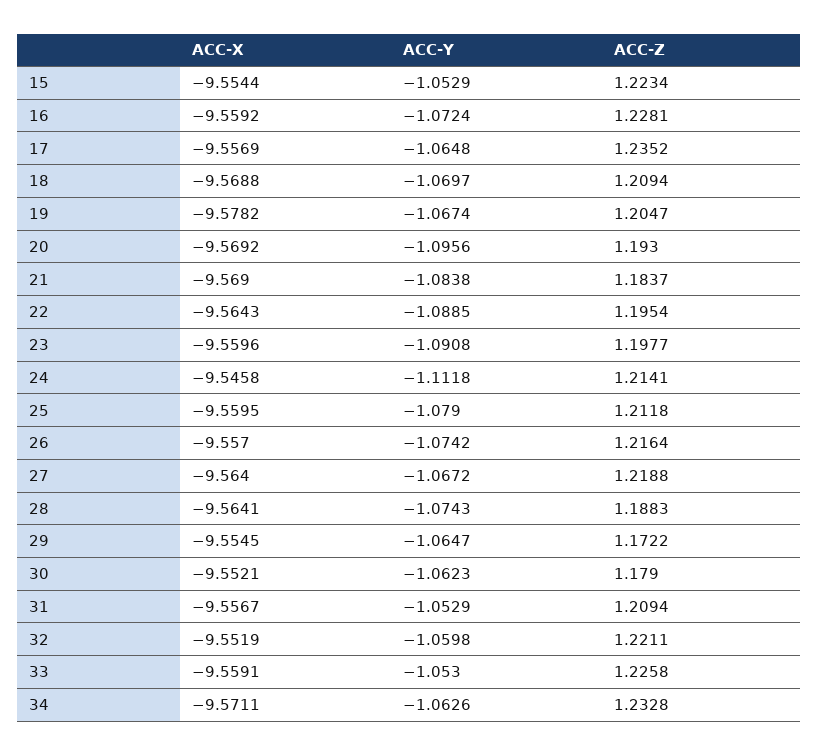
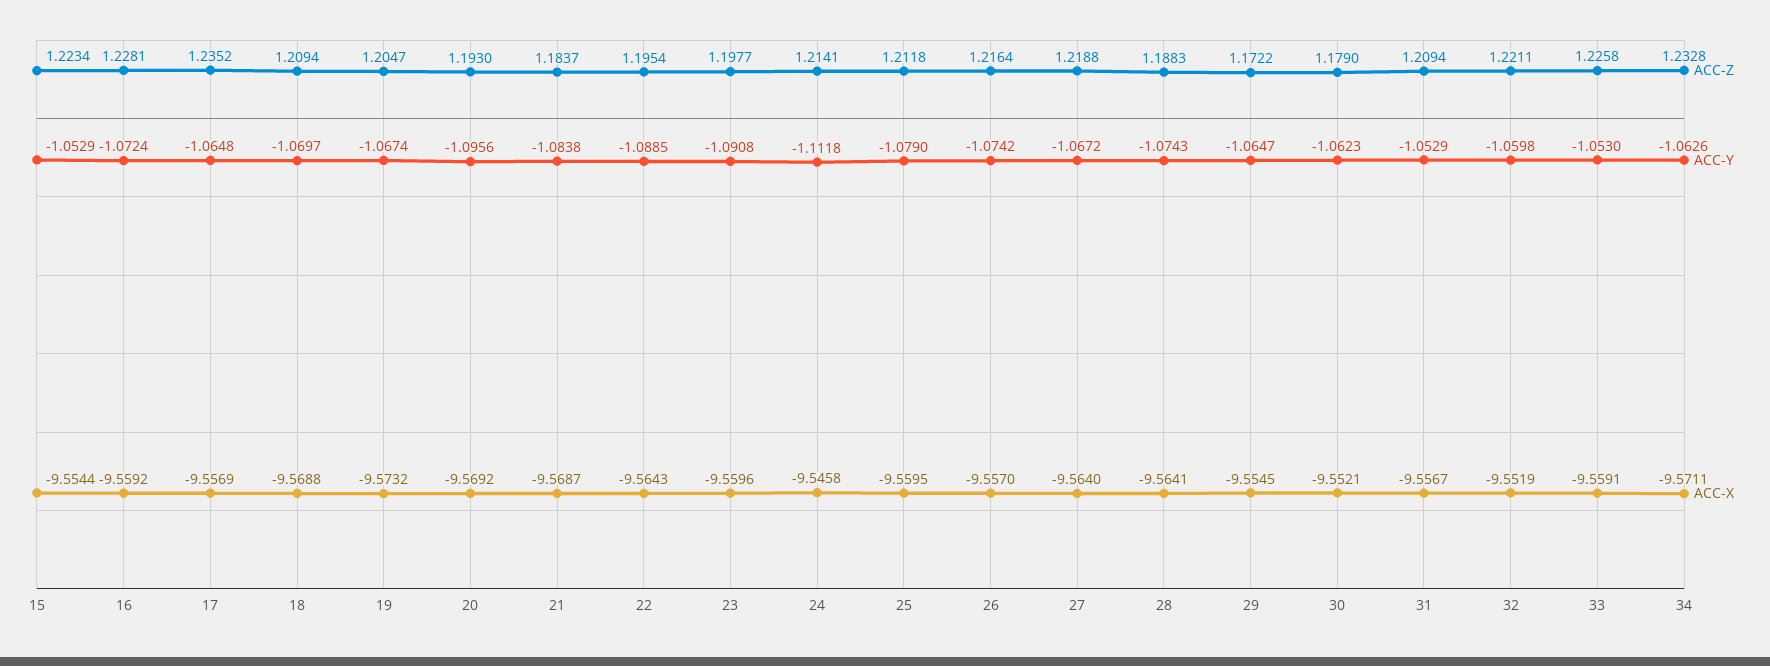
  {
    "ACC-X": {
      "15": -9.5544,
      "16": -9.5592,
      "17": -9.5569,
      "18": -9.5688,
-     "19": -9.5782,
+     "19": -9.5732,
      "20": -9.5692,
-     "21": -9.569,
+     "21": -9.5687,
      "22": -9.5643,
      "23": -9.5596,
      "24": -9.5458,
      "25": -9.5595,
      "26": -9.557,
      "27": -9.564,
      "28": -9.5641,
      "29": -9.5545,
      "30": -9.5521,
      "31": -9.5567,
      "32": -9.5519,
      "33": -9.5591,
      "34": -9.5711
    },
    "ACC-Y": {
      "15": -1.0529,
      "16": -1.0724,
      "17": -1.0648,
      "18": -1.0697,
      "19": -1.0674,
      "20": -1.0956,
      "21": -1.0838,
      "22": -1.0885,
      "23": -1.0908,
      "24": -1.1118,
      "25": -1.079,
      "26": -1.0742,
      "27": -1.0672,
      "28": -1.0743,
      "29": -1.0647,
      "30": -1.0623,
      "31": -1.0529,
      "32": -1.0598,
      "33": -1.053,
      "34": -1.0626
    },
    "ACC-Z": {
      "15": 1.2234,
      "16": 1.2281,
      "17": 1.2352,
      "18": 1.2094,
      "19": 1.2047,
      "20": 1.193,
      "21": 1.1837,
      "22": 1.1954,
      "23": 1.1977,
      "24": 1.2141,
      "25": 1.2118,
      "26": 1.2164,
      "27": 1.2188,
      "28": 1.1883,
      "29": 1.1722,
      "30": 1.179,
      "31": 1.2094,
      "32": 1.2211,
      "33": 1.2258,
      "34": 1.2328
    }
  }

